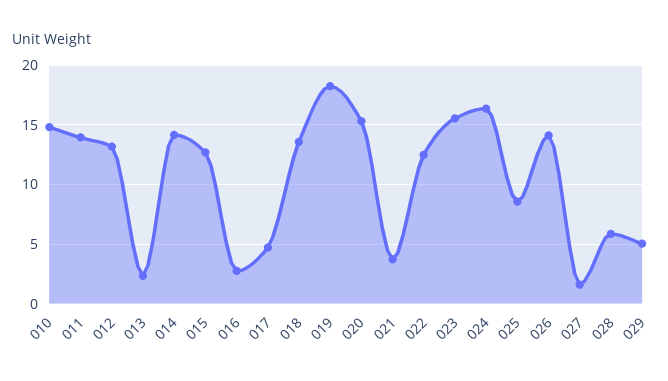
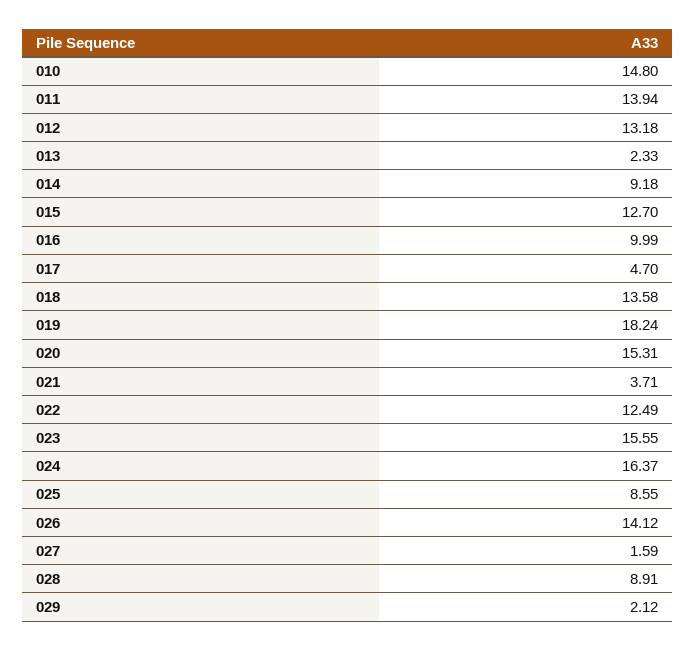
  {
    "010": 14.8,
    "011": 13.94,
    "012": 13.18,
    "013": 2.33,
-   "014": 14,
+   "014": 9.18,
    "015": 12.7,
-   "016": 3,
+   "016": 9.99,
    "017": 4.7,
    "018": 13.58,
    "019": 18.24,
    "020": 15.31,
    "021": 3.71,
    "022": 12.49,
    "023": 15.55,
    "024": 16.37,
    "025": 8.55,
    "026": 14.12,
    "027": 1.59,
-   "028": 6,
+   "028": 8.91,
-   "029": 5
+   "029": 2.12
  }

